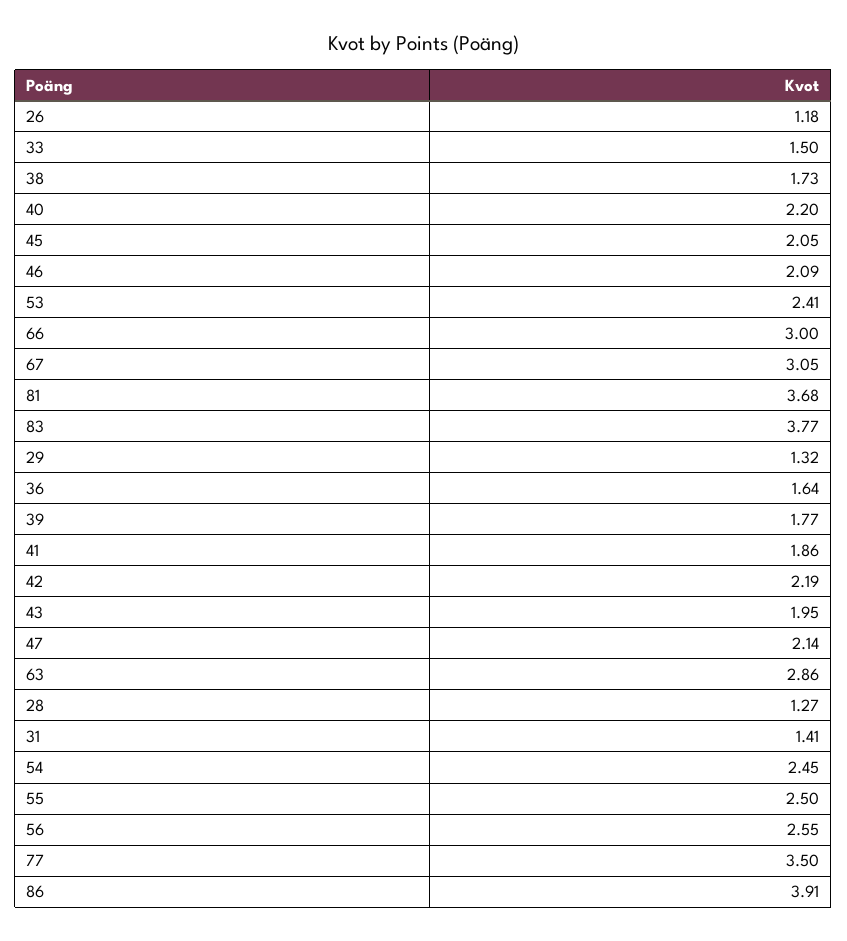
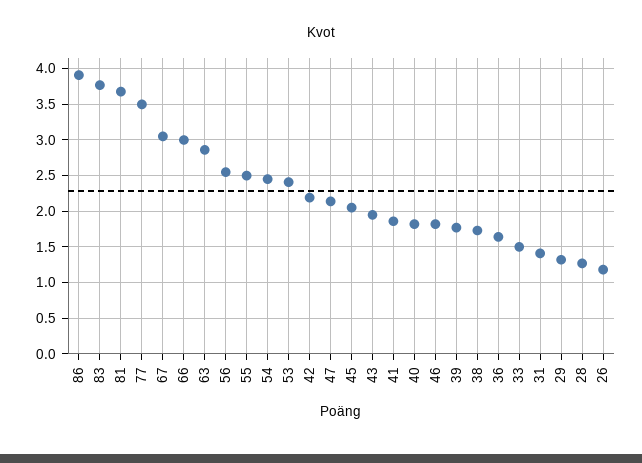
  {
    "26": 1.18,
    "33": 1.5,
    "38": 1.73,
-   "40": 2.2,
+   "40": 1.8,
    "45": 2.05,
-   "46": 2.09,
+   "46": 1.8,
    "53": 2.41,
    "66": 3,
    "67": 3.05,
    "81": 3.68,
    "83": 3.77,
    "29": 1.32,
    "36": 1.64,
    "39": 1.77,
    "41": 1.86,
    "42": 2.19,
    "43": 1.95,
    "47": 2.14,
    "63": 2.86,
    "28": 1.27,
    "31": 1.41,
    "54": 2.45,
    "55": 2.5,
    "56": 2.55,
    "77": 3.5,
    "86": 3.91
  }

